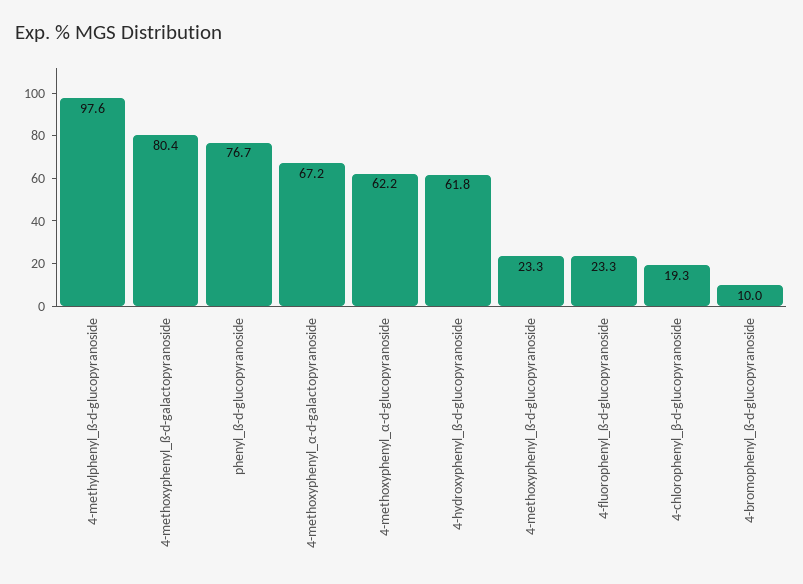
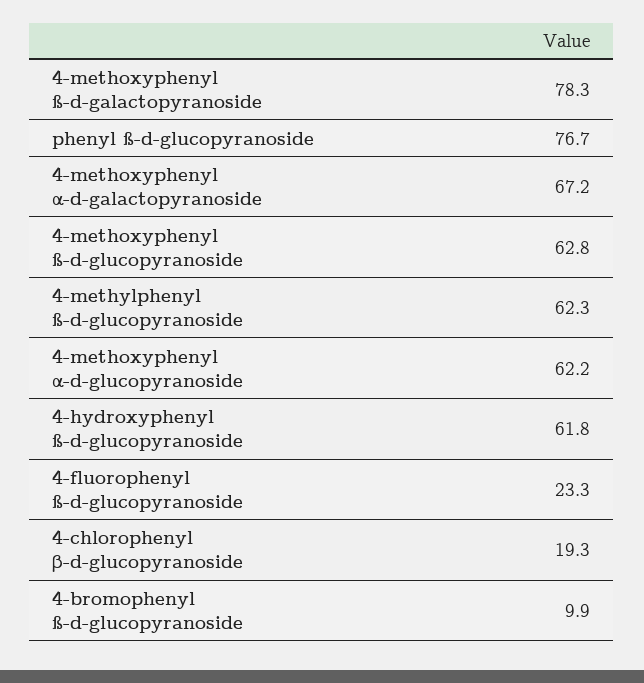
  {
-   "4-methylphenyl_ß-d-glucopyranoside": 97.6,
+   "4-methylphenyl_ß-d-glucopyranoside": 62.3,
-   "4-methoxyphenyl_ß-d-galactopyranoside": 80.4,
+   "4-methoxyphenyl_ß-d-galactopyranoside": 78.3,
    "phenyl_ß-d-glucopyranoside": 76.7,
    "4-methoxyphenyl_α-d-galactopyranoside": 67.2,
    "4-methoxyphenyl_α-d-glucopyranoside": 62.2,
    "4-hydroxyphenyl_ß-d-glucopyranoside": 61.8,
-   "4-methoxyphenyl_ß-d-glucopyranoside": 23.3,
+   "4-methoxyphenyl_ß-d-glucopyranoside": 62.8,
    "4-fluorophenyl_ß-d-glucopyranoside": 23.3,
    "4-chlorophenyl_β-d-glucopyranoside": 19.3,
-   "4-bromophenyl_ß-d-glucopyranoside": 10
+   "4-bromophenyl_ß-d-glucopyranoside": 9.9
  }

